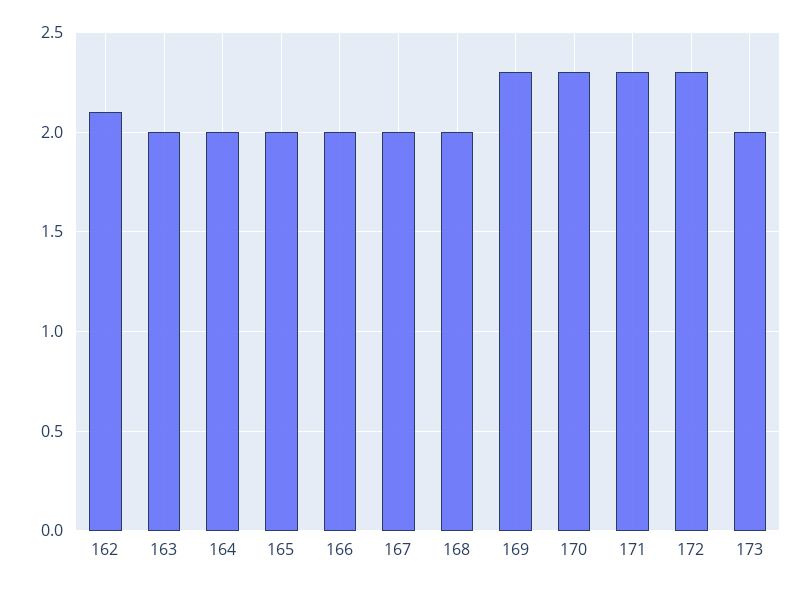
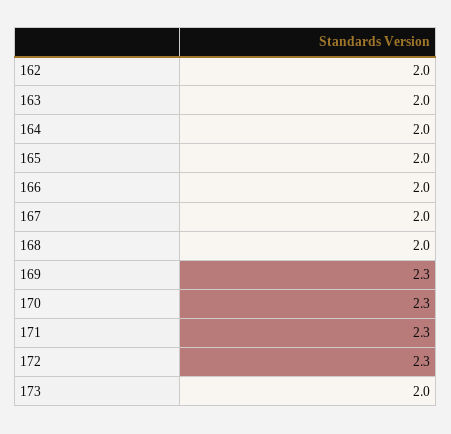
  {
-   "162": 2.1,
+   "162": 2,
    "163": 2,
    "164": 2,
    "165": 2,
    "166": 2,
    "167": 2,
    "168": 2,
    "169": 2.3,
    "170": 2.3,
    "171": 2.3,
    "172": 2.3,
    "173": 2
  }

